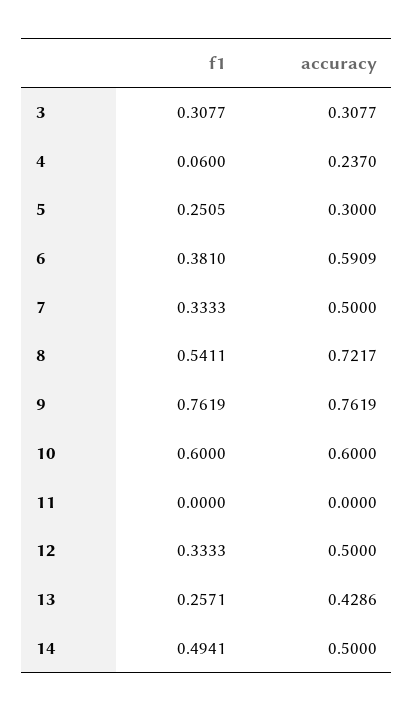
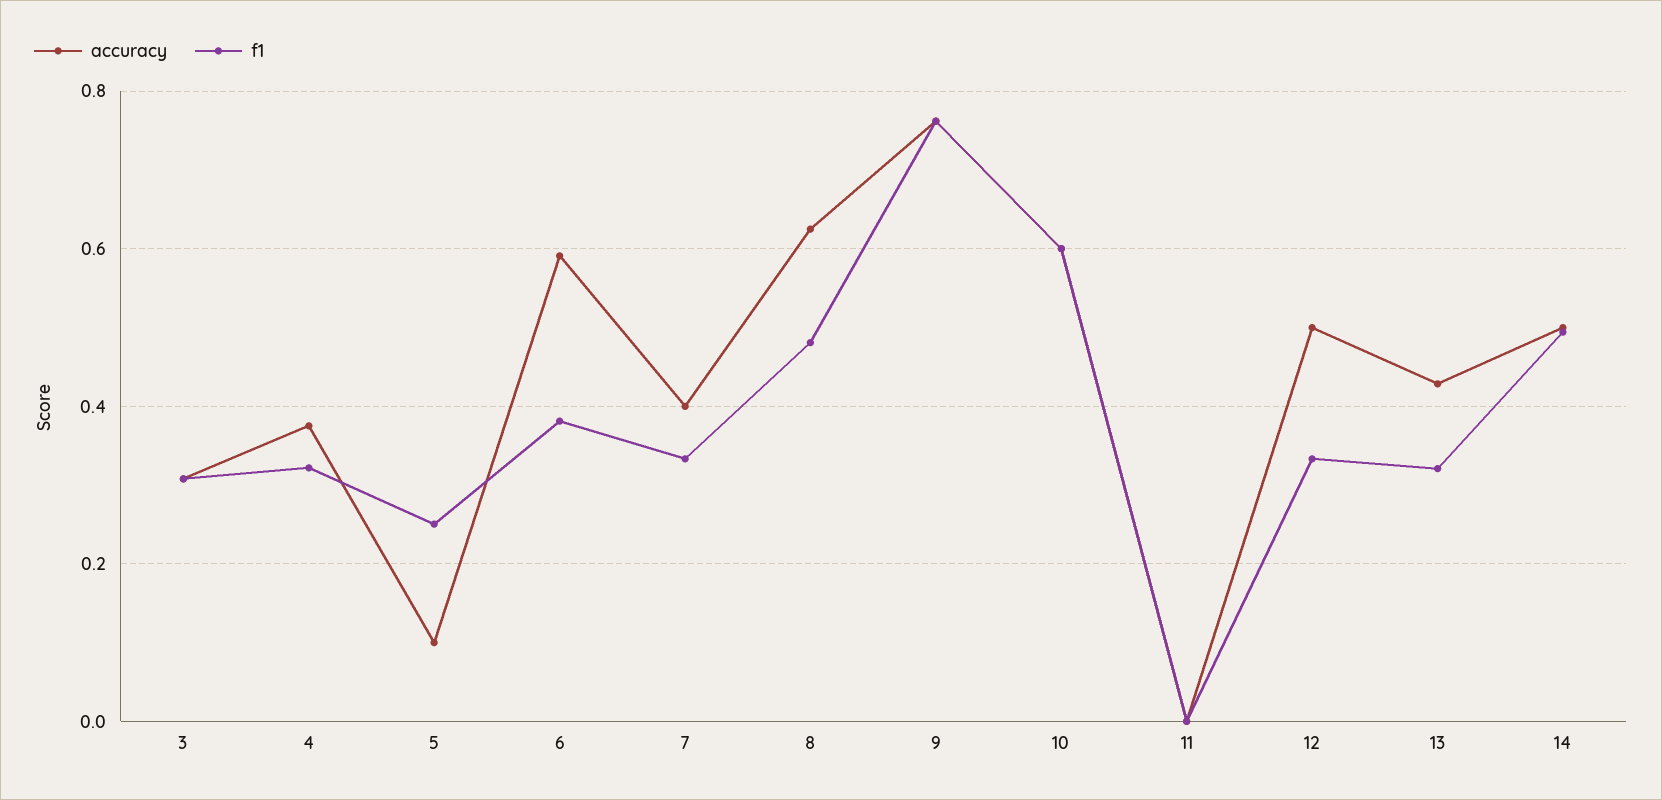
  {
    "f1": {
      "3": 0.3077,
-     "4": 0.06,
+     "4": 0.32,
      "5": 0.2505,
      "6": 0.381,
      "7": 0.3333,
-     "8": 0.5411,
+     "8": 0.48,
      "9": 0.7619,
      "10": 0.6,
      "11": 0,
      "12": 0.3333,
-     "13": 0.2571,
+     "13": 0.32,
      "14": 0.4941
    },
    "accuracy": {
      "3": 0.3077,
-     "4": 0.237,
+     "4": 0.38,
-     "5": 0.3,
+     "5": 0.1,
      "6": 0.5909,
-     "7": 0.5,
+     "7": 0.4,
-     "8": 0.7217,
+     "8": 0.62,
      "9": 0.7619,
      "10": 0.6,
      "11": 0,
      "12": 0.5,
      "13": 0.4286,
      "14": 0.5
    }
  }

